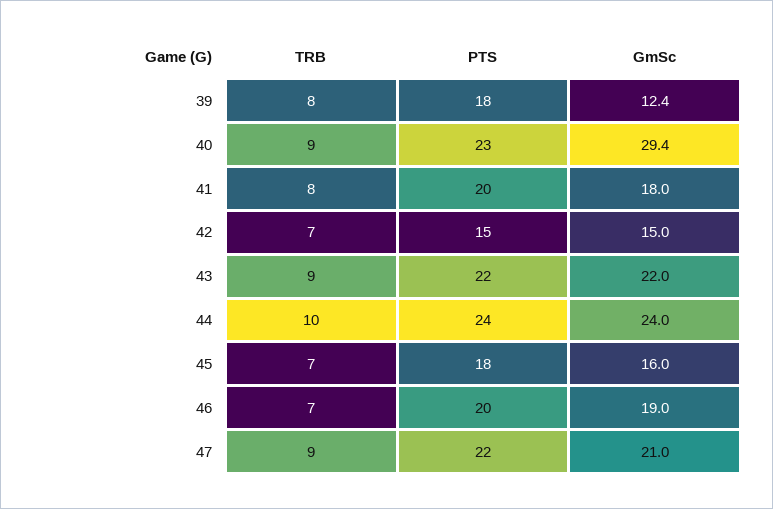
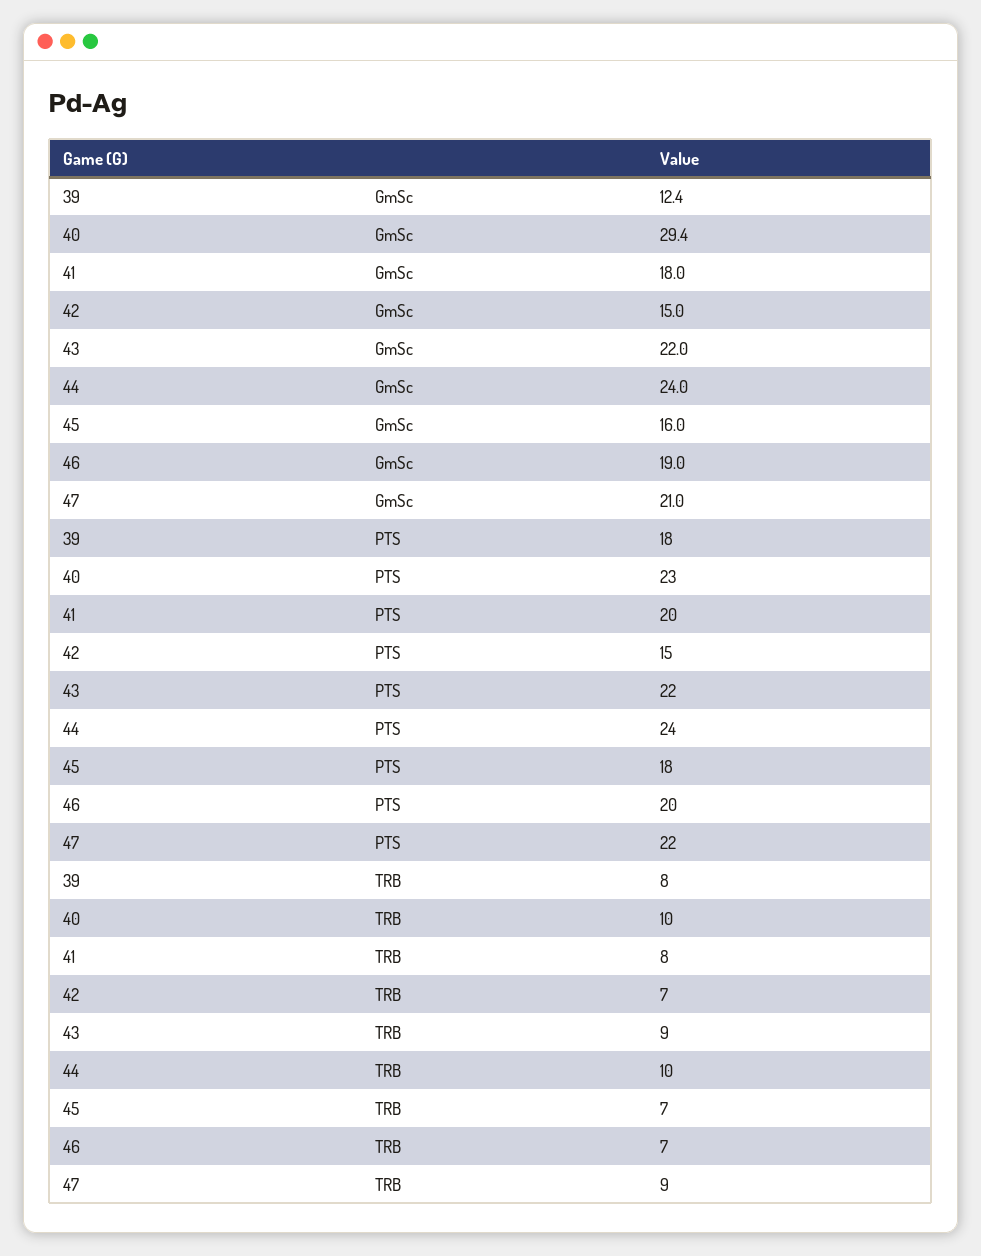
  {
    "TRB": {
      "39": 8,
-     "40": 9,
+     "40": 10,
      "41": 8,
      "42": 7,
      "43": 9,
      "44": 10,
      "45": 7,
      "46": 7,
      "47": 9
    },
    "PTS": {
      "39": 18,
      "40": 23,
      "41": 20,
      "42": 15,
      "43": 22,
      "44": 24,
      "45": 18,
      "46": 20,
      "47": 22
    },
    "GmSc": {
      "39": 12.4,
      "40": 29.4,
      "41": 18,
      "42": 15,
      "43": 22,
      "44": 24,
      "45": 16,
      "46": 19,
      "47": 21
    }
  }

